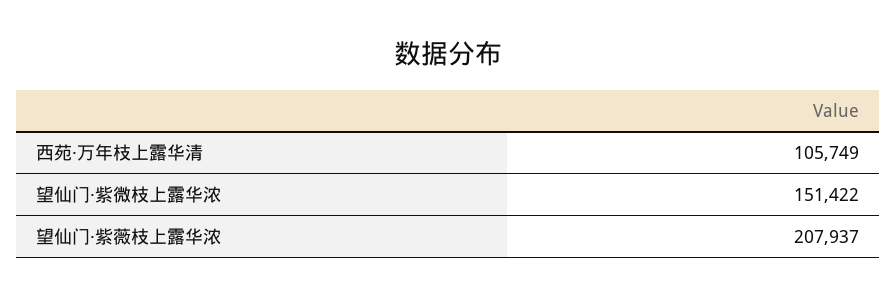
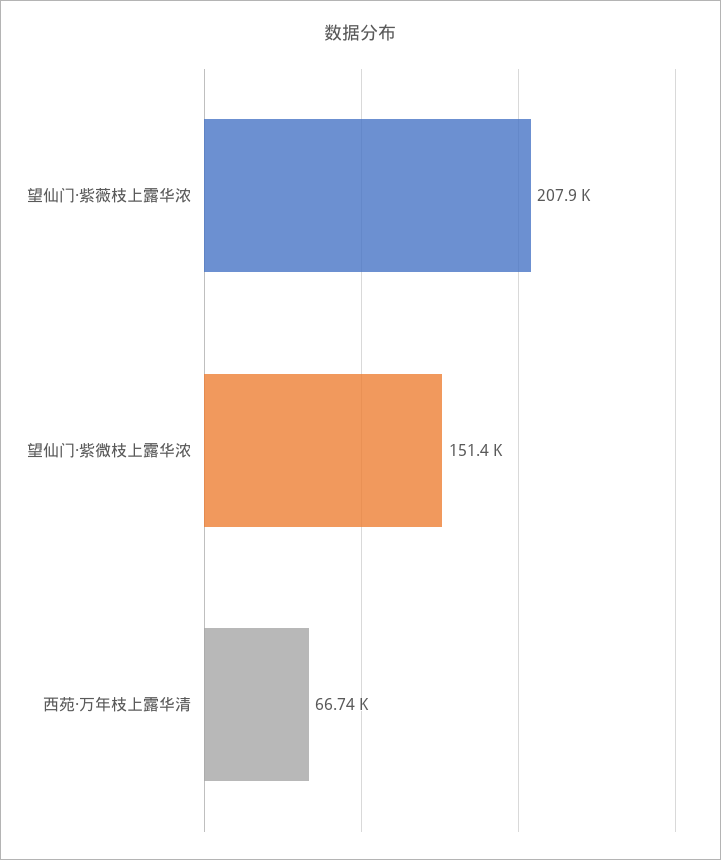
  {
-   "西苑·万年枝上露华清": 105749,
+   "西苑·万年枝上露华清": 66740,
    "望仙门·紫微枝上露华浓": 151422,
    "望仙门·紫薇枝上露华浓": 207937
  }

